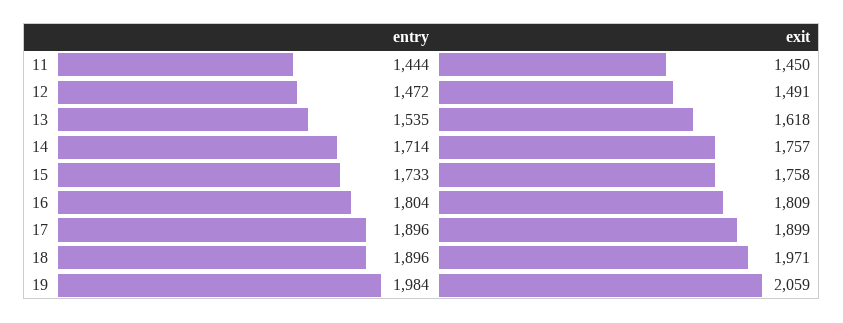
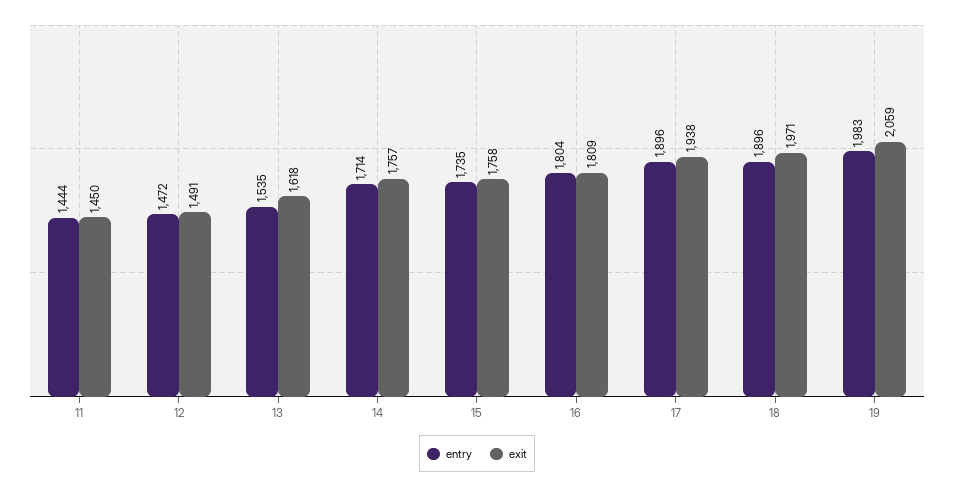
  {
    "entry": {
      "11": 1444,
      "12": 1472,
      "13": 1535,
      "14": 1714,
-     "15": 1733,
+     "15": 1735,
      "16": 1804,
      "17": 1896,
      "18": 1896,
-     "19": 1984
+     "19": 1983
    },
    "exit": {
      "11": 1450,
      "12": 1491,
      "13": 1618,
      "14": 1757,
      "15": 1758,
      "16": 1809,
-     "17": 1899,
+     "17": 1938,
      "18": 1971,
      "19": 2059
    }
  }

